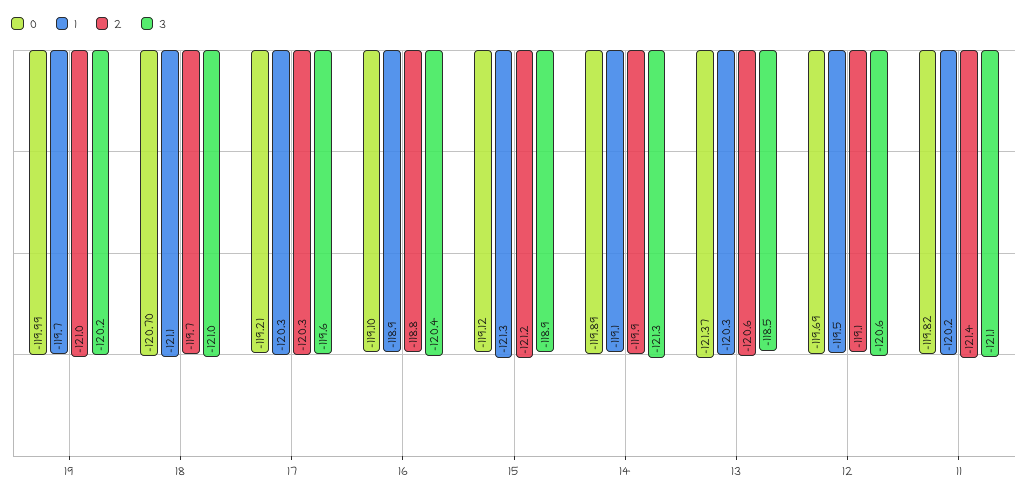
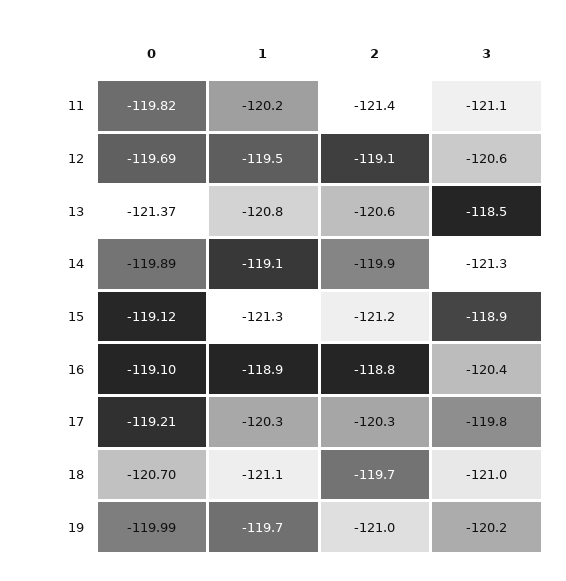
  {
    "0": {
      "19": -119.99,
      "18": -120.7,
      "17": -119.21,
      "16": -119.1,
      "15": -119.12,
      "14": -119.89,
      "13": -121.37,
      "12": -119.69,
      "11": -119.82
    },
    "1": {
      "19": -119.7,
      "18": -121.1,
      "17": -120.3,
      "16": -118.9,
      "15": -121.3,
      "14": -119.1,
-     "13": -120.3,
+     "13": -120.8,
      "12": -119.5,
      "11": -120.2
    },
    "2": {
      "19": -121,
      "18": -119.7,
      "17": -120.3,
      "16": -118.8,
      "15": -121.2,
      "14": -119.9,
      "13": -120.6,
      "12": -119.1,
      "11": -121.4
    },
    "3": {
      "19": -120.2,
      "18": -121,
-     "17": -119.6,
+     "17": -119.8,
      "16": -120.4,
      "15": -118.9,
      "14": -121.3,
      "13": -118.5,
      "12": -120.6,
      "11": -121.1
    }
  }

